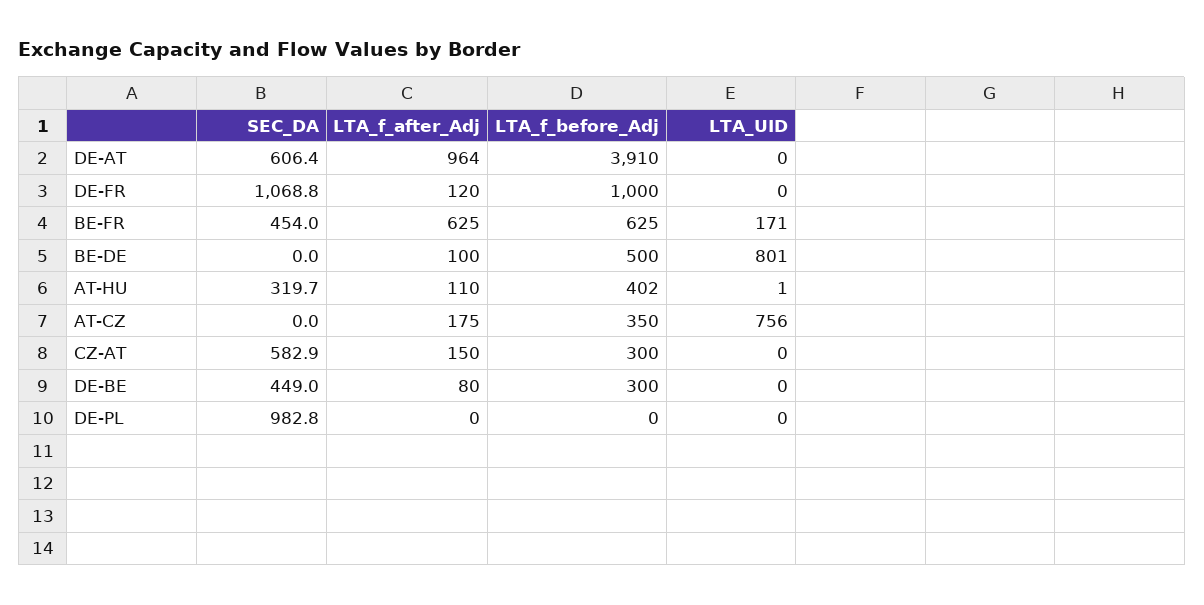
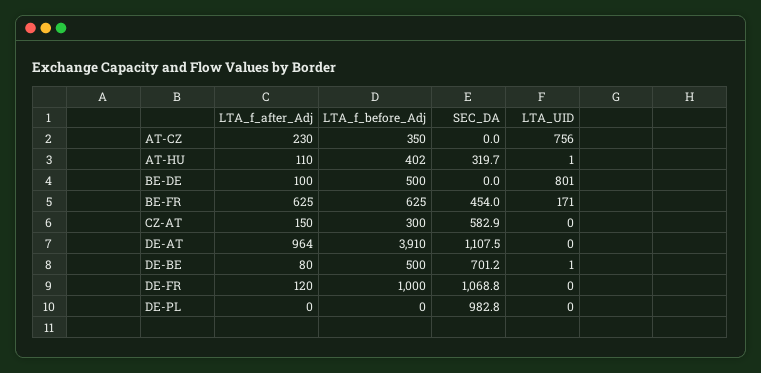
  {
    "SEC_DA": {
-     "DE-AT": 606.4,
+     "DE-AT": 1107.5,
      "DE-FR": 1068.8,
      "BE-FR": 454,
      "BE-DE": 0,
      "AT-HU": 319.7,
      "AT-CZ": 0,
      "CZ-AT": 582.9,
-     "DE-BE": 449,
+     "DE-BE": 701.2,
      "DE-PL": 982.8
    },
    "LTA_f_after_Adj": {
      "DE-AT": 964,
      "DE-FR": 120,
      "BE-FR": 625,
      "BE-DE": 100,
      "AT-HU": 110,
-     "AT-CZ": 175,
+     "AT-CZ": 230,
      "CZ-AT": 150,
      "DE-BE": 80,
      "DE-PL": 0
    },
    "LTA_f_before_Adj": {
      "DE-AT": 3910,
      "DE-FR": 1000,
      "BE-FR": 625,
      "BE-DE": 500,
      "AT-HU": 402,
      "AT-CZ": 350,
      "CZ-AT": 300,
-     "DE-BE": 300,
+     "DE-BE": 500,
      "DE-PL": 0
    },
    "LTA_UID": {
      "DE-AT": 0,
      "DE-FR": 0,
      "BE-FR": 171,
      "BE-DE": 801,
      "AT-HU": 1,
      "AT-CZ": 756,
      "CZ-AT": 0,
-     "DE-BE": 0,
+     "DE-BE": 1,
      "DE-PL": 0
    }
  }

